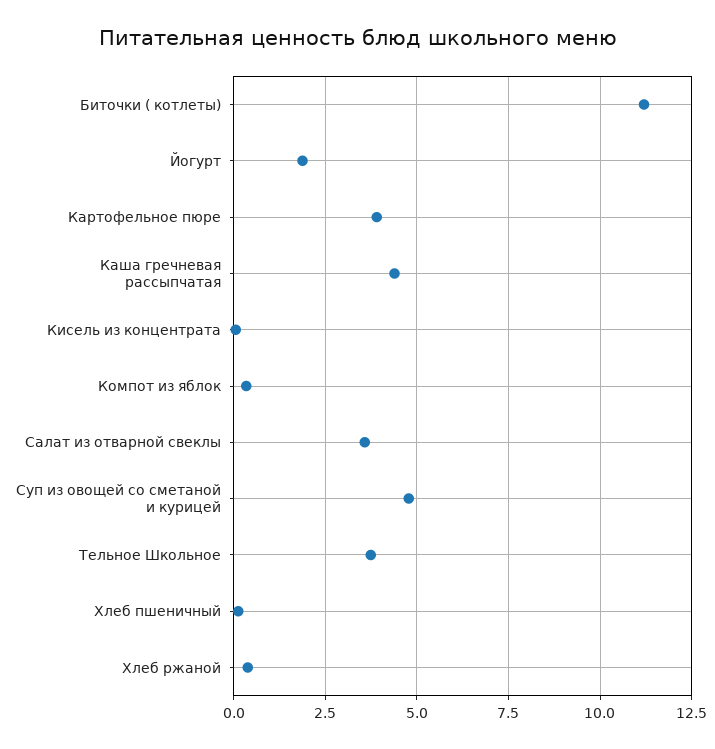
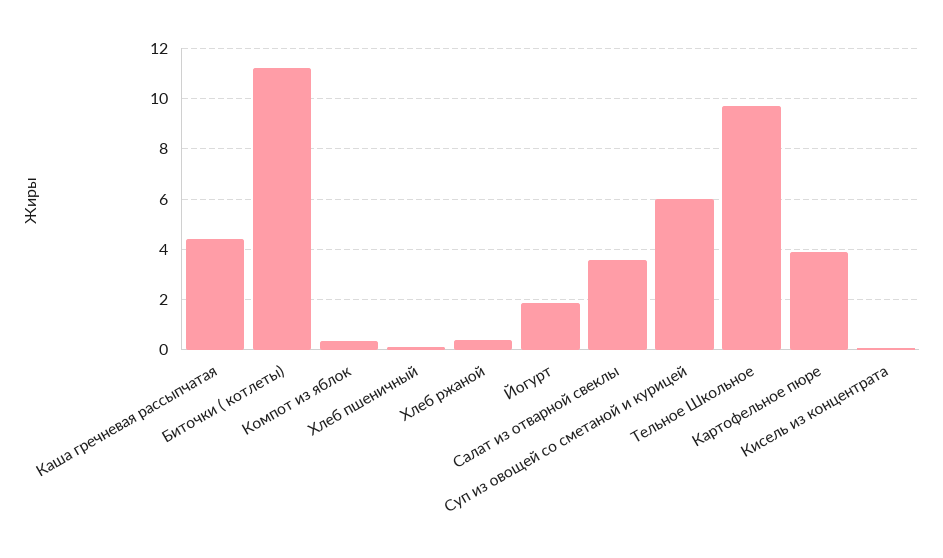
  {
    "Биточки ( котлеты)": 11.25,
    "Йогурт": 2,
    "Картофельное пюре": 4,
    "Каша гречневая рассыпчатая": 4.5,
    "Кисель из концентрата": 0,
    "Компот из яблок": 0.25,
    "Салат из отварной свеклы": 3.5,
-   "Суп из овощей со сметаной и курицей": 4.75,
+   "Суп из овощей со сметаной и курицей": 6,
-   "Тельное Школьное": 3.75,
+   "Тельное Школьное": 9.75,
    "Хлеб пшеничный": 0.25,
    "Хлеб ржаной": 0.5
  }

